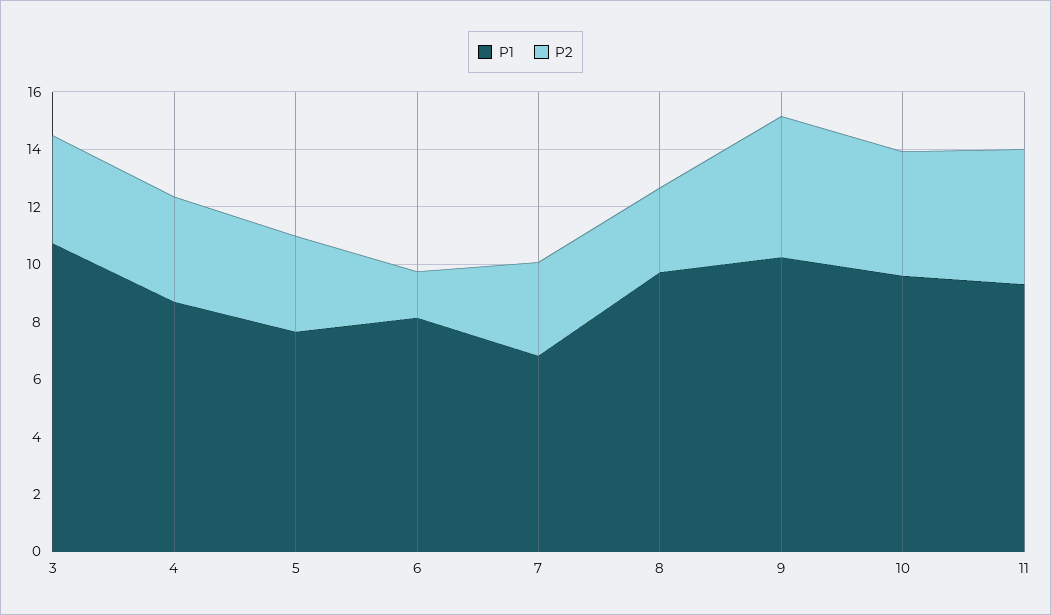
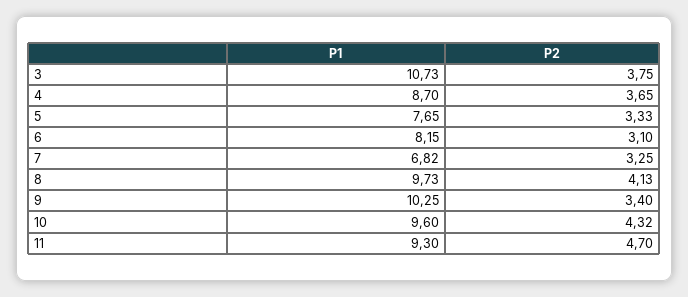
  {
    "P1": {
      "3": 10.73,
      "4": 8.7,
      "5": 7.65,
      "6": 8.15,
      "7": 6.82,
      "8": 9.73,
      "9": 10.25,
      "10": 9.6,
      "11": 9.3
    },
    "P2": {
      "3": 3.75,
      "4": 3.65,
      "5": 3.33,
-     "6": 1.5,
+     "6": 3.1,
      "7": 3.25,
-     "8": 3,
+     "8": 4.13,
-     "9": 5,
+     "9": 3.4,
      "10": 4.32,
      "11": 4.7
    }
  }

